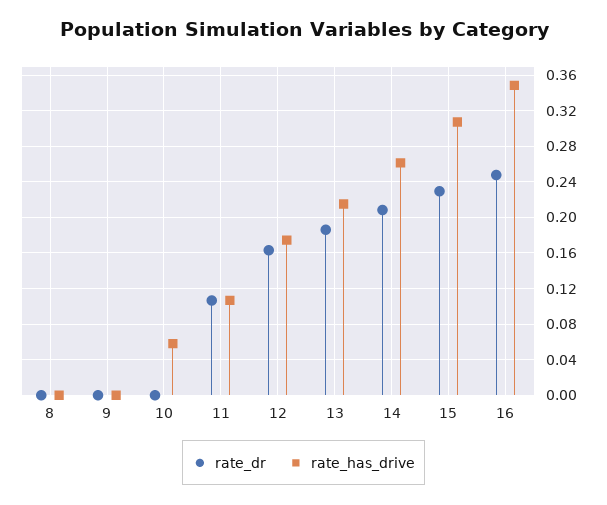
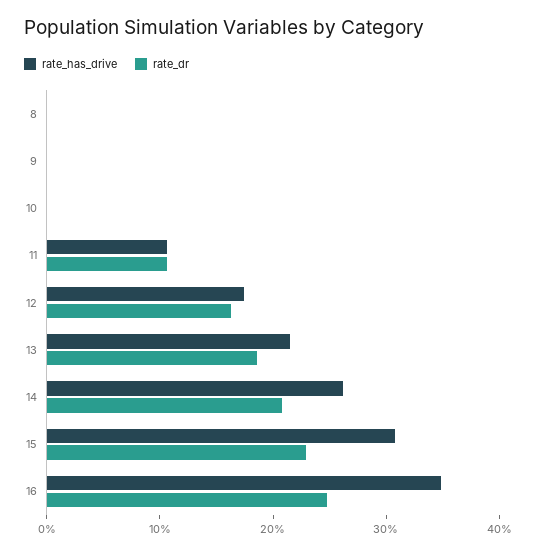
  {
    "rate_dr": {
      "8": 0,
      "9": 0,
      "10": 0,
      "11": 0.11,
      "12": 0.16,
      "13": 0.19,
      "14": 0.21,
      "15": 0.23,
      "16": 0.25
    },
    "rate_has_drive": {
      "8": 0,
      "9": 0,
-     "10": 0.06,
+     "10": 0,
      "11": 0.11,
      "12": 0.17,
      "13": 0.22,
      "14": 0.26,
      "15": 0.31,
      "16": 0.35
    }
  }

